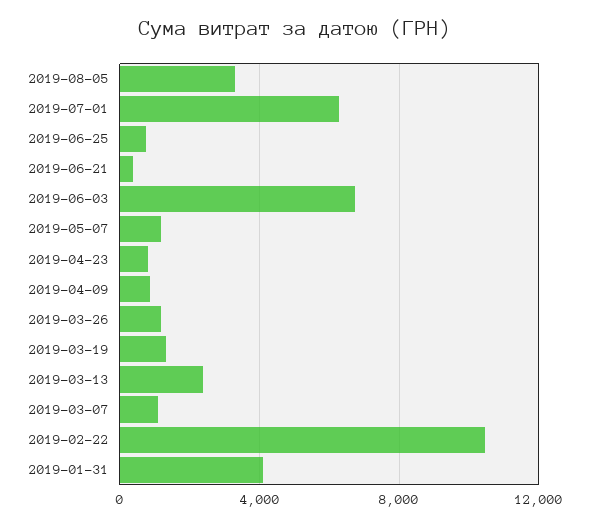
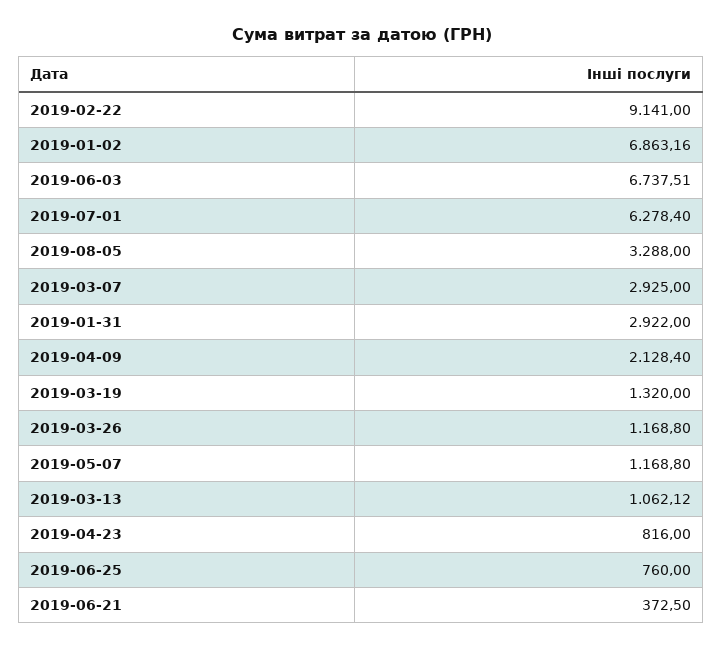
  {
    "2019-08-05": 3288,
    "2019-07-01": 6278.4,
    "2019-06-25": 760,
    "2019-06-21": 372.5,
    "2019-06-03": 6737.51,
    "2019-05-07": 1168.8,
    "2019-04-23": 816,
-   "2019-04-09": 1000,
+   "2019-04-09": 2128.4,
    "2019-03-26": 1168.8,
    "2019-03-19": 1320,
-   "2019-03-13": 2500,
+   "2019-03-13": 1062.12,
-   "2019-03-07": 1000,
+   "2019-03-07": 2925,
-   "2019-02-22": 10500,
+   "2019-02-22": 9141,
-   "2019-01-31": 4000
+   "2019-01-31": 2922,
+   "2019-01-02": 6863.16
  }

